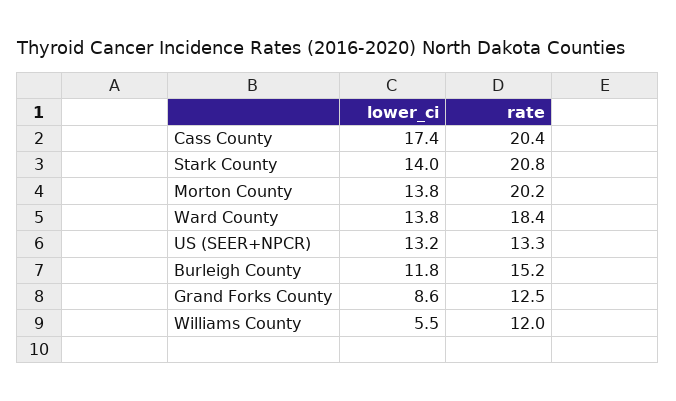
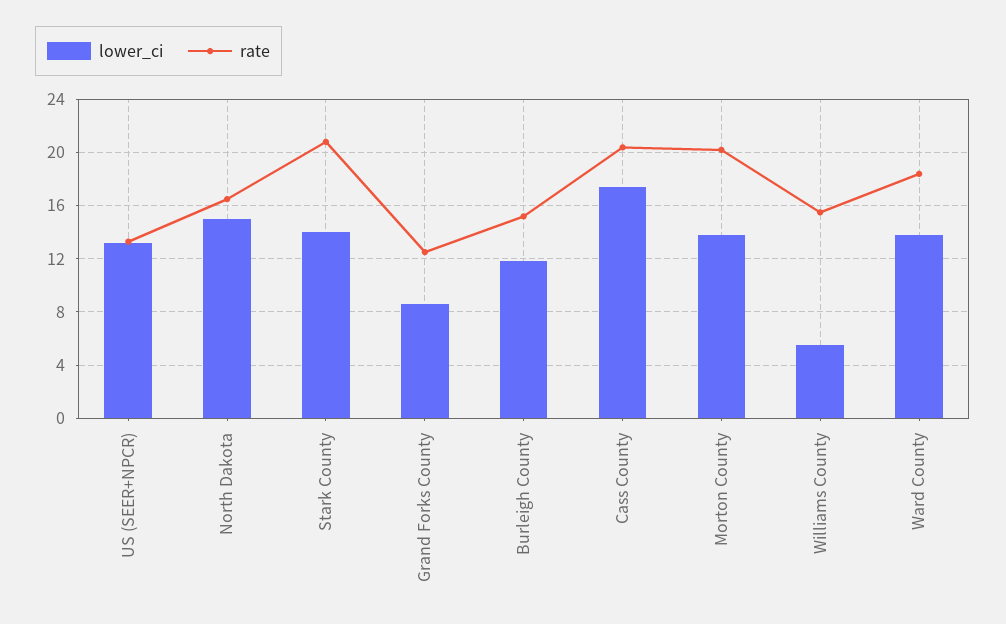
  {
    "lower_ci": {
      "Cass County": 17.4,
      "Stark County": 14,
      "Morton County": 13.8,
      "Ward County": 13.8,
      "US (SEER+NPCR)": 13.2,
      "Burleigh County": 11.8,
      "Grand Forks County": 8.6,
-     "Williams County": 5.5
+     "Williams County": 5.5,
+     "North Dakota": 15
    },
    "rate": {
      "Cass County": 20.4,
      "Stark County": 20.8,
      "Morton County": 20.2,
      "Ward County": 18.4,
      "US (SEER+NPCR)": 13.3,
      "Burleigh County": 15.2,
      "Grand Forks County": 12.5,
-     "Williams County": 12
+     "Williams County": 15.5,
+     "North Dakota": 16.5
    }
  }

